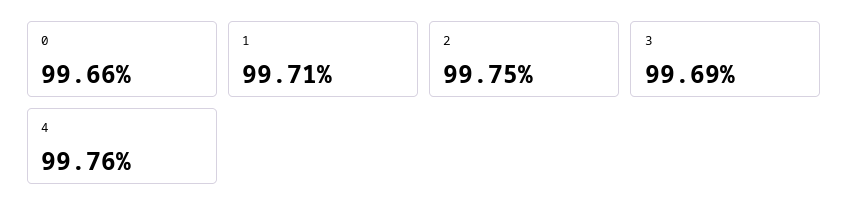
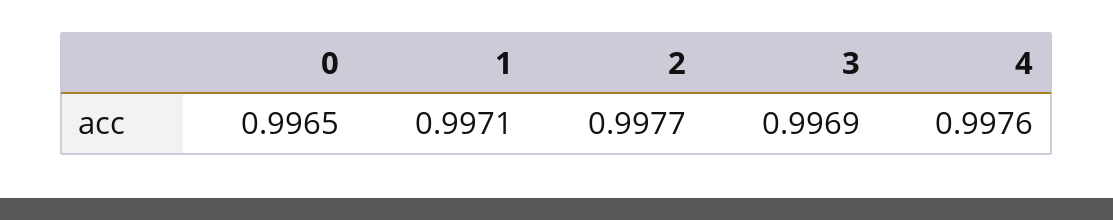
  {
-   "0": 0.9966,
+   "0": 0.9965,
    "1": 0.9971,
-   "2": 0.9975,
+   "2": 0.9977,
    "3": 0.9969,
    "4": 0.9976
  }

